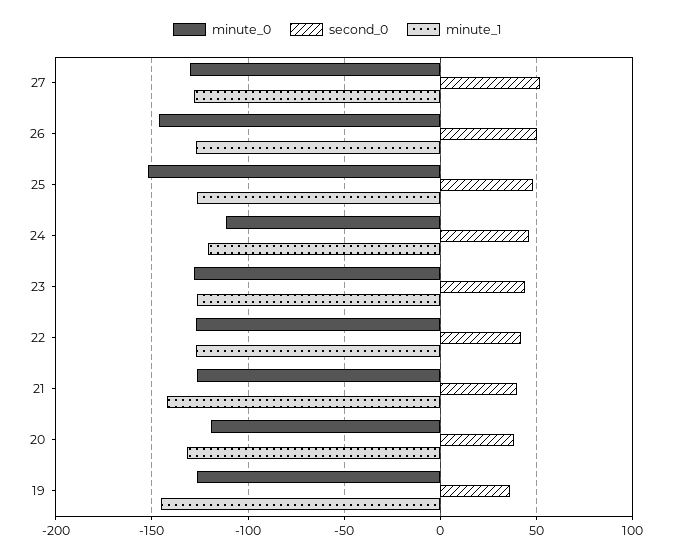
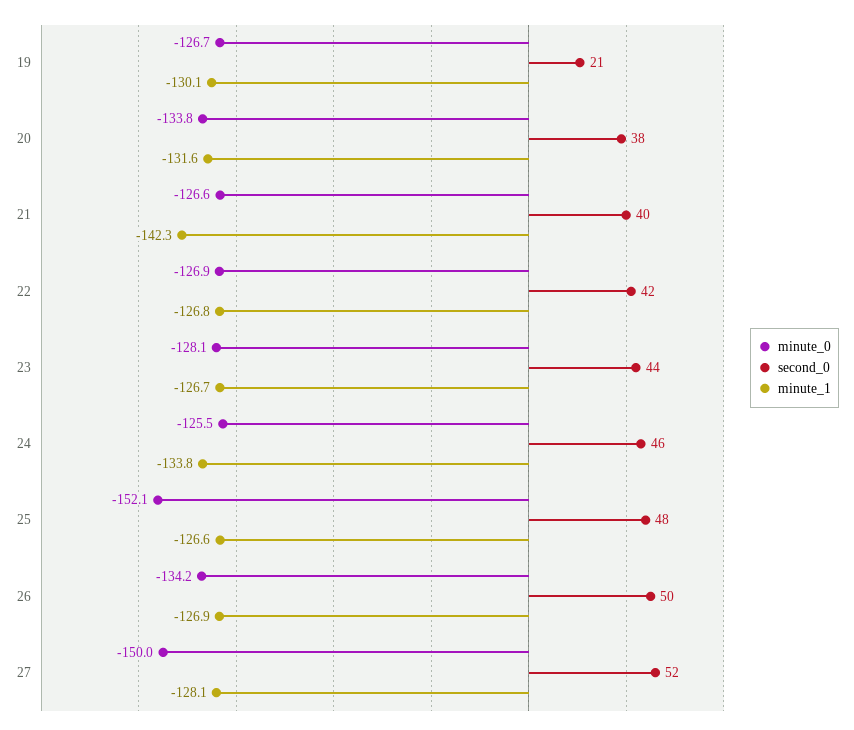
  {
    "minute_0": {
-     "27": -130,
+     "27": -150,
-     "26": -145,
+     "26": -134.2,
      "25": -152.1,
-     "24": -110,
+     "24": -125.5,
      "23": -128.1,
      "22": -126.9,
      "21": -126.6,
-     "20": -120,
+     "20": -133.8,
      "19": -126.7
    },
    "second_0": {
      "27": 52,
      "26": 50,
      "25": 48,
      "24": 46,
      "23": 44,
      "22": 42,
      "21": 40,
      "20": 38,
-     "19": 35
+     "19": 21
    },
    "minute_1": {
      "27": -128.1,
      "26": -126.9,
      "25": -126.6,
-     "24": -120,
+     "24": -133.8,
      "23": -126.7,
      "22": -126.8,
      "21": -142.3,
      "20": -131.6,
-     "19": -145
+     "19": -130.1
    }
  }

